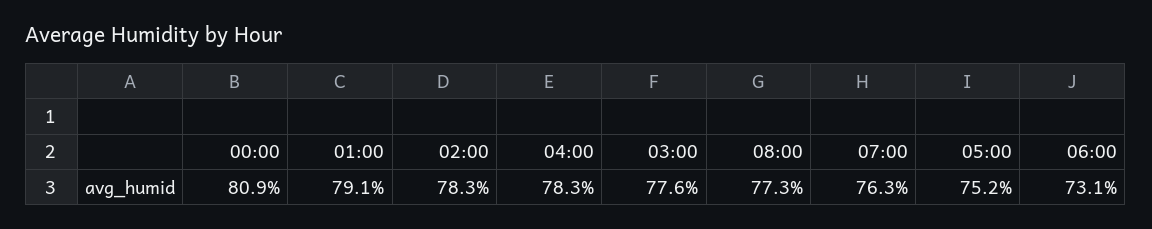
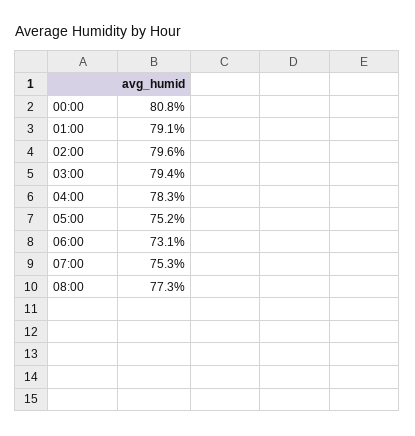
  {
-   "00:00": 80.9,
+   "00:00": 80.8,
    "01:00": 79.1,
-   "02:00": 78.3,
+   "02:00": 79.6,
    "04:00": 78.3,
-   "03:00": 77.6,
+   "03:00": 79.4,
    "08:00": 77.3,
-   "07:00": 76.3,
+   "07:00": 75.3,
    "05:00": 75.2,
    "06:00": 73.1
  }

